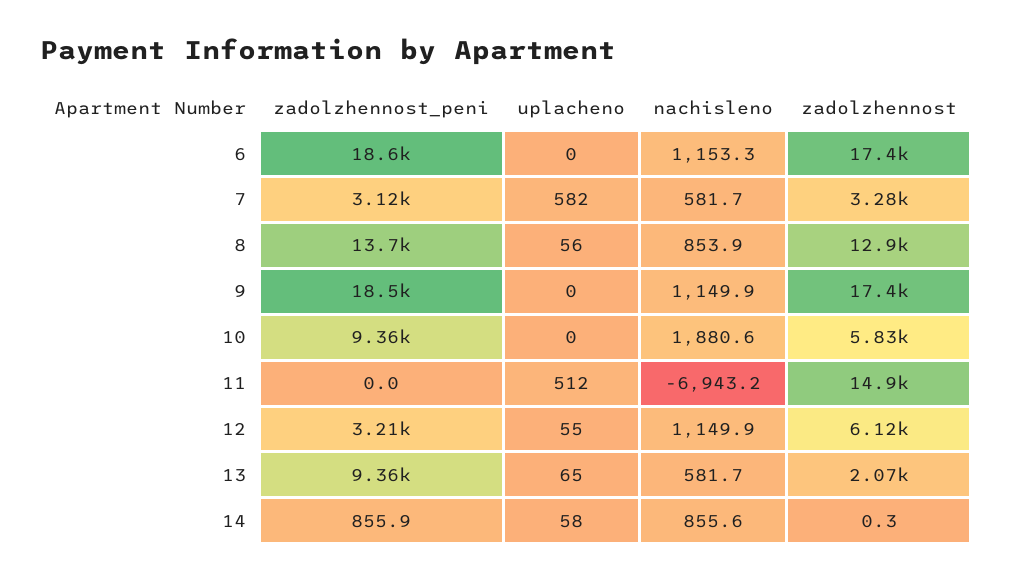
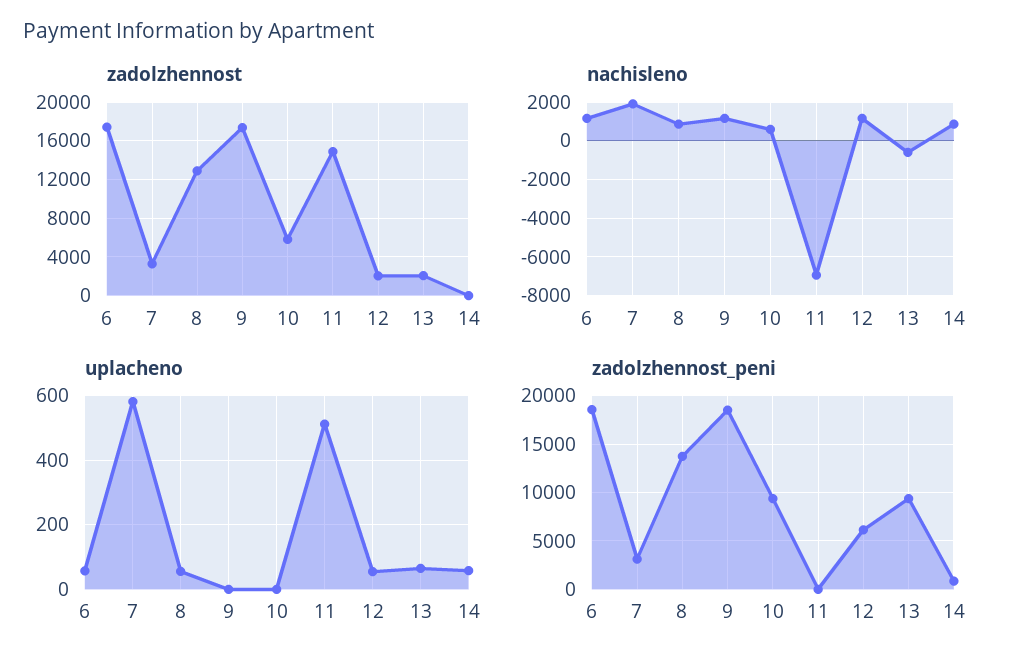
  {
    "zadolzhennost_peni": {
      "6": 18600,
      "7": 3120,
      "8": 13700,
      "9": 18500,
      "10": 9360,
      "11": 0,
-     "12": 3210,
+     "12": 6000,
      "13": 9360,
      "14": 855.9
    },
    "uplacheno": {
-     "6": 0,
+     "6": 60,
      "7": 582,
      "8": 56,
      "9": 0,
      "10": 0,
      "11": 512,
      "12": 55,
      "13": 65,
      "14": 58
    },
    "nachisleno": {
      "6": 1153.3,
-     "7": 581.7,
+     "7": 2000,
      "8": 853.9,
      "9": 1149.9,
-     "10": 1880.6,
+     "10": 500,
      "11": -6943.2,
      "12": 1149.9,
-     "13": 581.7,
+     "13": -500,
      "14": 855.6
    },
    "zadolzhennost": {
      "6": 17400,
      "7": 3280,
      "8": 12900,
      "9": 17400,
      "10": 5830,
      "11": 14900,
-     "12": 6120,
+     "12": 2000,
      "13": 2070,
      "14": 0.3
    }
  }

